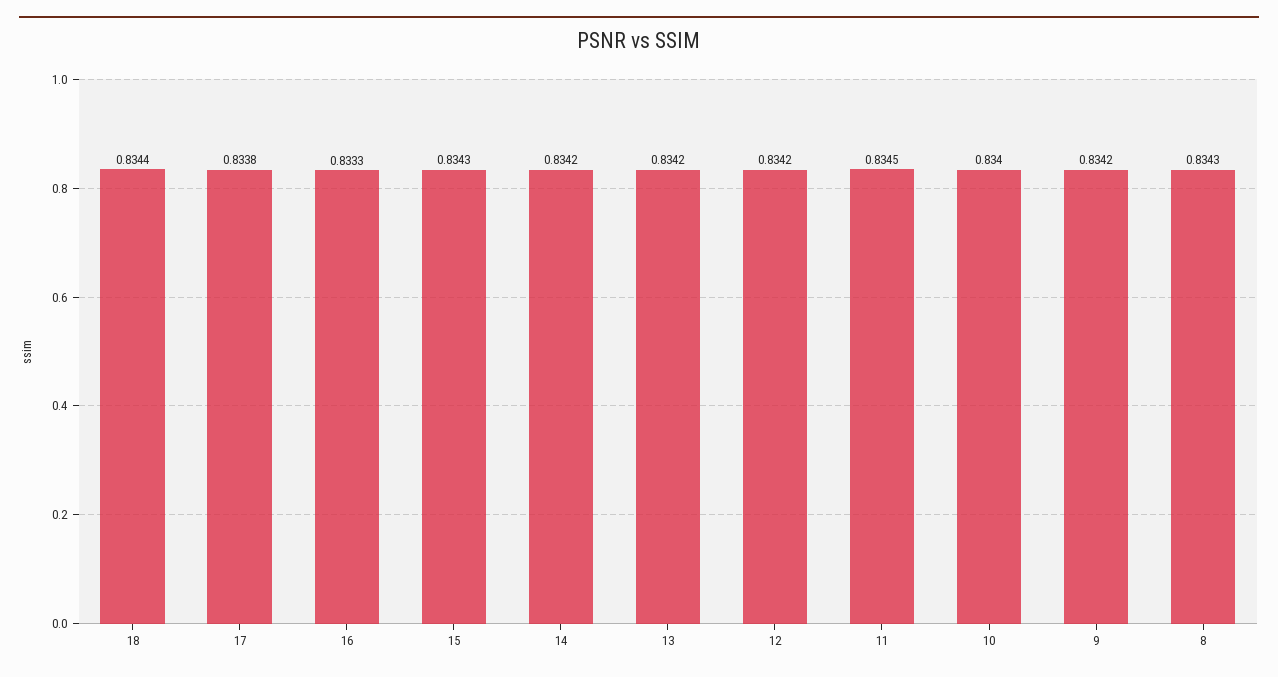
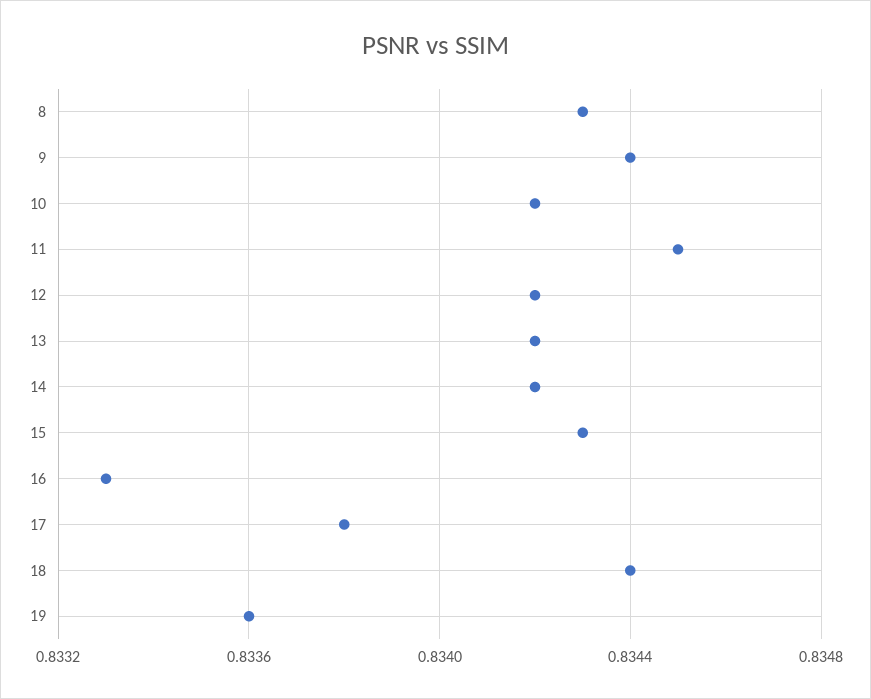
  {
    "18": 0.8344,
    "17": 0.8338,
    "16": 0.8333,
    "15": 0.8343,
    "14": 0.8342,
    "13": 0.8342,
    "12": 0.8342,
    "11": 0.8345,
-   "10": 0.834,
+   "10": 0.8342,
-   "9": 0.8342,
+   "9": 0.8344,
-   "8": 0.8343
+   "8": 0.8343,
+   "19": 0.8336
  }

